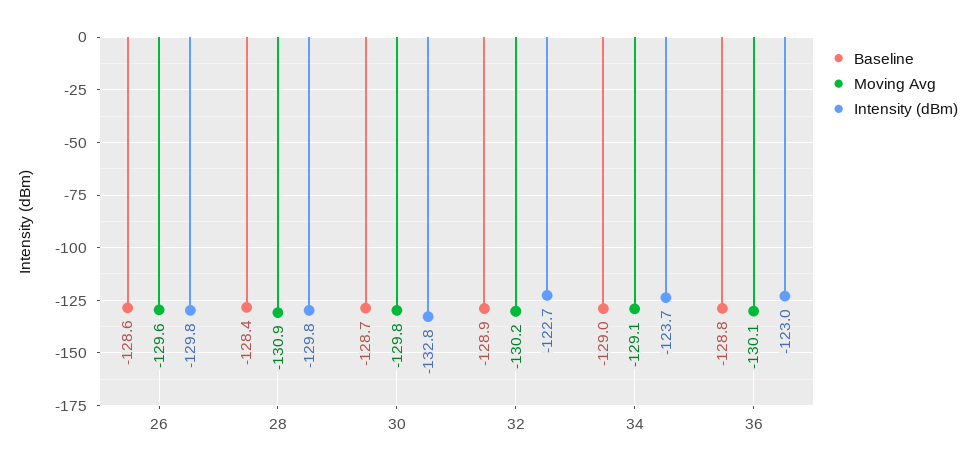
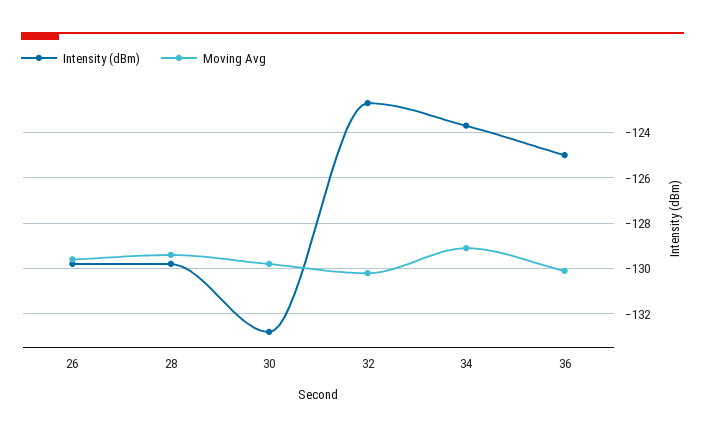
  {
-   "Baseline": {
-     "26": -128.6,
-     "28": -128.4,
-     "30": -128.7,
-     "32": -128.9,
-     "34": -129,
-     "36": -128.8
-   },
    "Moving Avg": {
      "26": -129.6,
-     "28": -130.9,
+     "28": -129.5,
      "30": -129.8,
      "32": -130.2,
      "34": -129.1,
      "36": -130.1
    },
    "Intensity (dBm)": {
      "26": -129.8,
      "28": -129.8,
      "30": -132.8,
      "32": -122.7,
      "34": -123.7,
-     "36": -123
+     "36": -125
    }
  }

